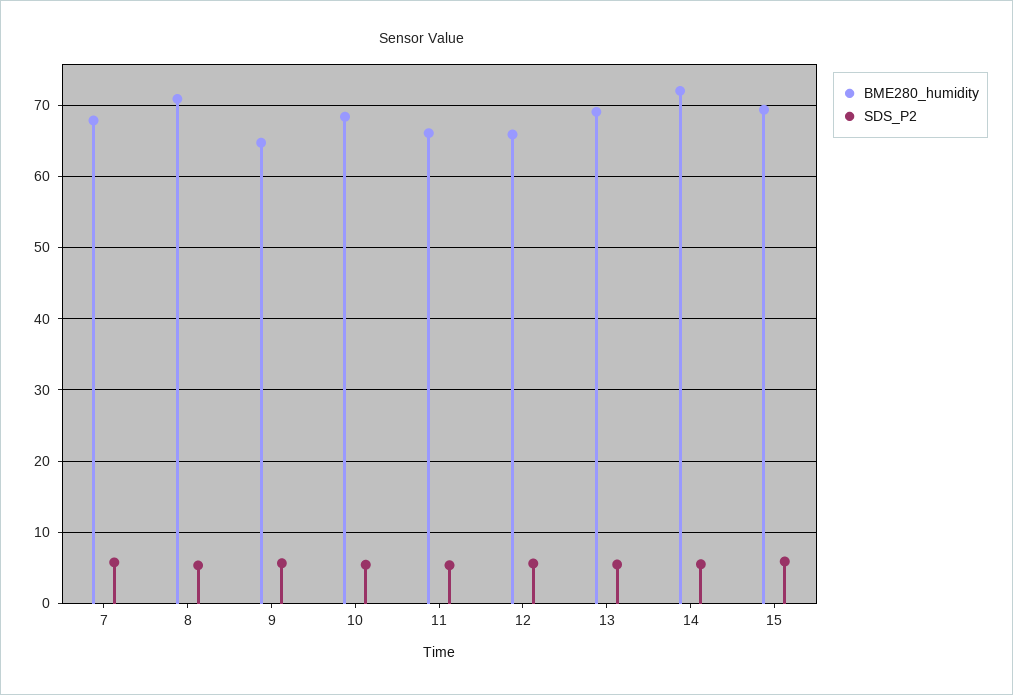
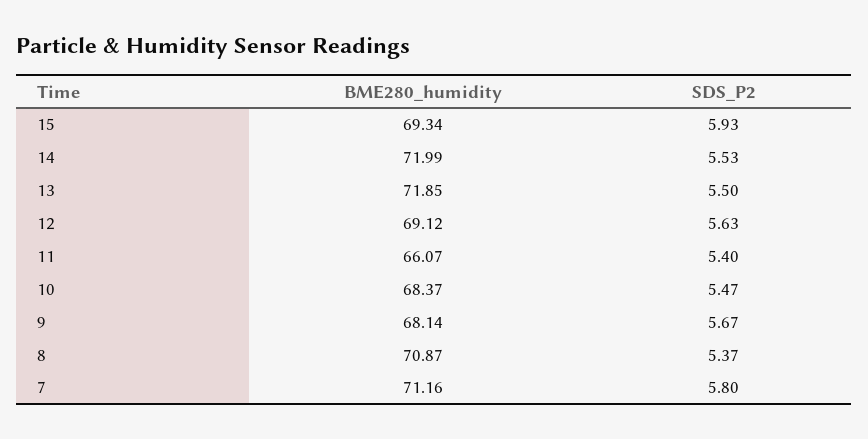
  {
    "BME280_humidity": {
-     "7": 68,
+     "7": 71.16,
      "8": 70.87,
-     "9": 65,
+     "9": 68.14,
      "10": 68.37,
      "11": 66.07,
-     "12": 66,
+     "12": 69.12,
-     "13": 69,
+     "13": 71.85,
      "14": 71.99,
      "15": 69.34
    },
    "SDS_P2": {
      "7": 5.8,
      "8": 5.37,
      "9": 5.67,
      "10": 5.47,
      "11": 5.4,
      "12": 5.63,
      "13": 5.5,
      "14": 5.53,
      "15": 5.93
    }
  }

